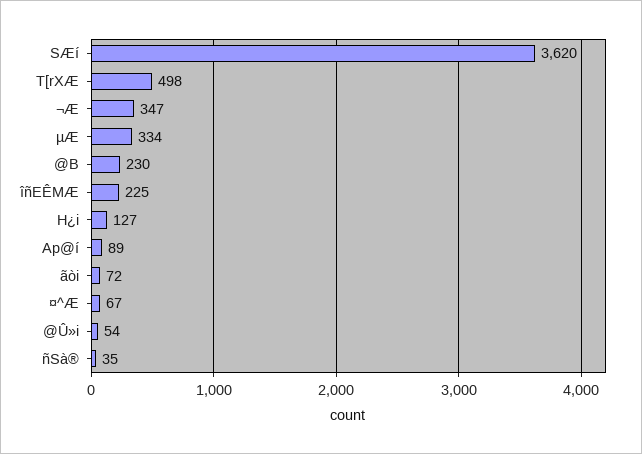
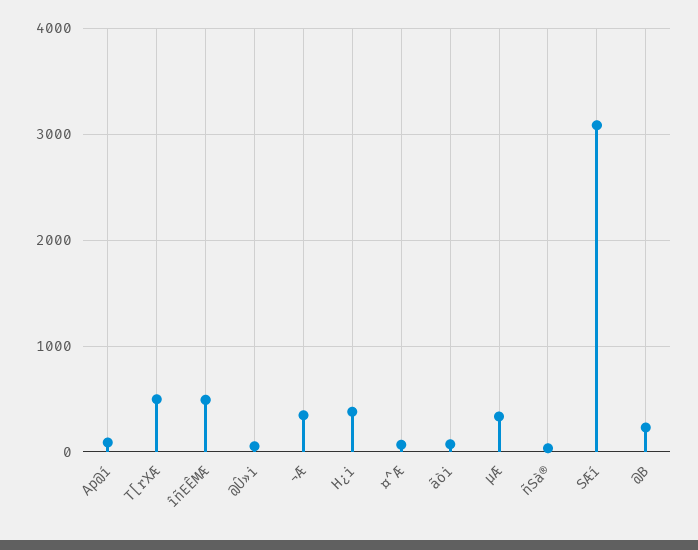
  {
-   "SÆí": 3620,
+   "SÆí": 3100,
    "T[rXÆ": 498,
    "¬Æ": 347,
    "µÆ": 334,
    "@B": 230,
-   "îñEÊMÆ": 225,
+   "îñEÊMÆ": 500,
-   "H¿i": 127,
+   "H¿i": 400,
    "Ap@í": 89,
    "ãòi": 72,
    "¤^Æ": 67,
    "@Û»i": 54,
    "ñSà®": 35
  }

